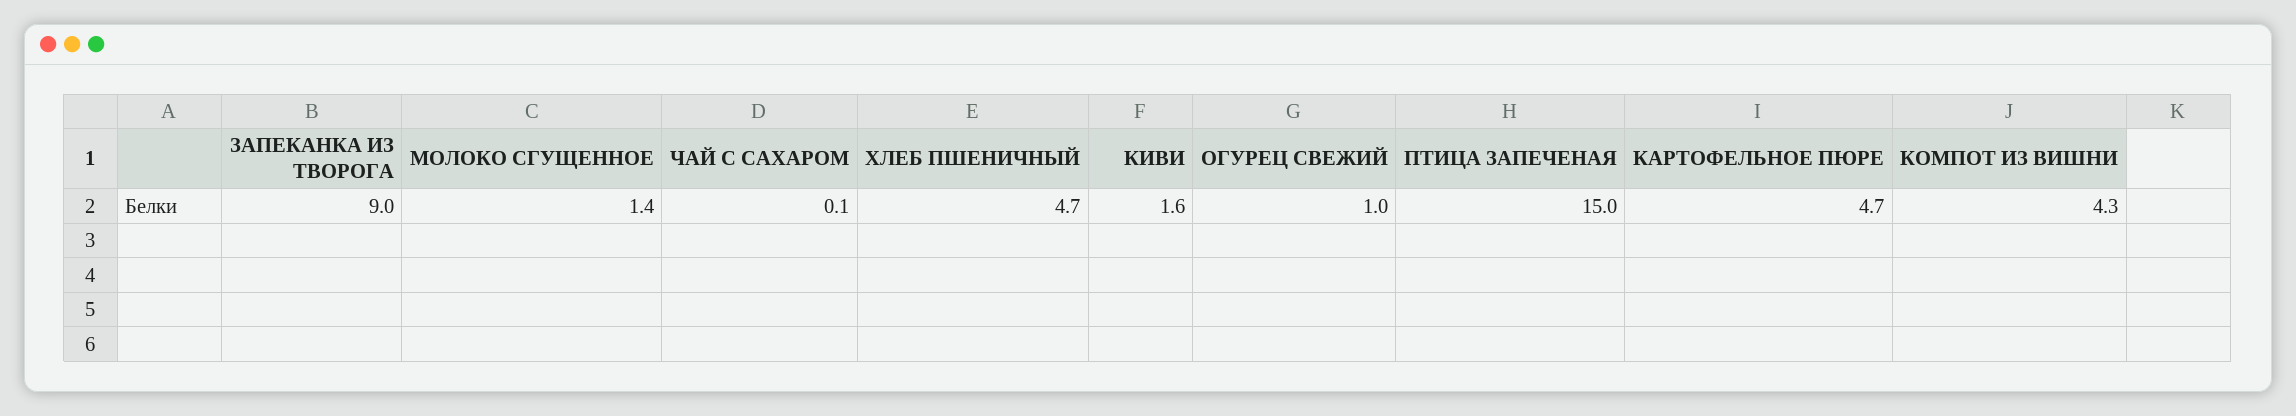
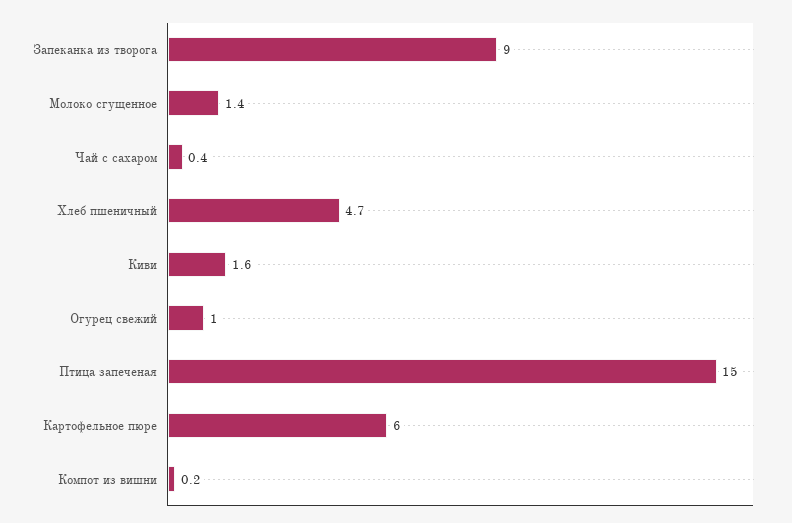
  {
    "ЗАПЕКАНКА ИЗ ТВОРОГА": 9,
    "МОЛОКО СГУЩЕННОЕ": 1.4,
-   "ЧАЙ С САХАРОМ": 0.1,
+   "ЧАЙ С САХАРОМ": 0.4,
    "ХЛЕБ ПШЕНИЧНЫЙ": 4.7,
    "КИВИ": 1.6,
    "ОГУРЕЦ СВЕЖИЙ": 1,
    "ПТИЦА ЗАПЕЧЕНАЯ": 15,
-   "КАРТОФЕЛЬНОЕ ПЮРЕ": 4.7,
+   "КАРТОФЕЛЬНОЕ ПЮРЕ": 6,
-   "КОМПОТ ИЗ ВИШНИ": 4.3
+   "КОМПОТ ИЗ ВИШНИ": 0.2
  }

